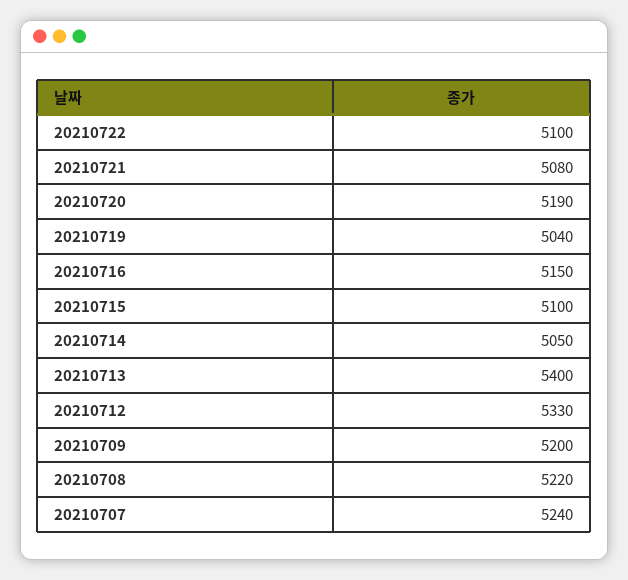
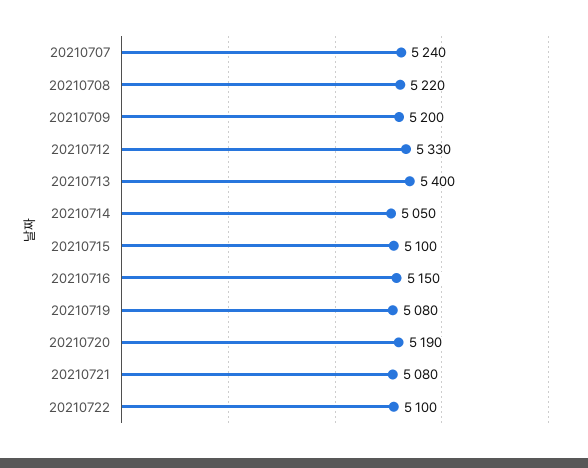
  {
    "20210722": 5100,
    "20210721": 5080,
    "20210720": 5190,
-   "20210719": 5040,
+   "20210719": 5080,
    "20210716": 5150,
    "20210715": 5100,
    "20210714": 5050,
    "20210713": 5400,
    "20210712": 5330,
    "20210709": 5200,
    "20210708": 5220,
    "20210707": 5240
  }

